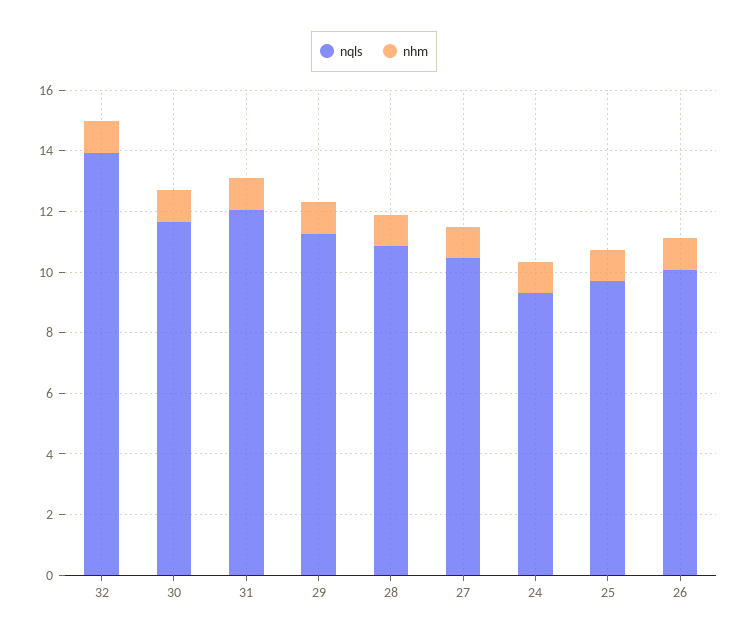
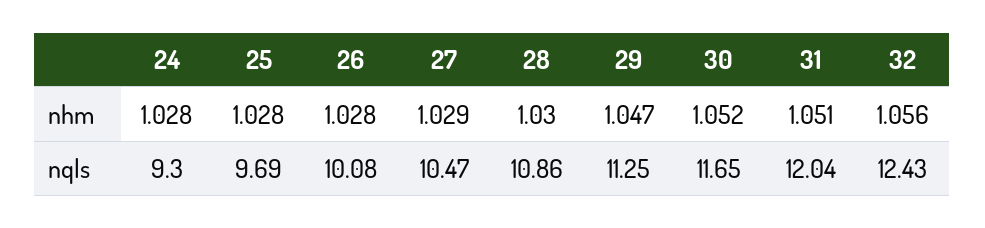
  {
    "nqls": {
-     "32": 14,
+     "32": 12.43,
      "30": 11.65,
      "31": 12.04,
      "29": 11.25,
      "28": 10.86,
      "27": 10.47,
      "24": 9.3,
      "25": 9.69,
      "26": 10.08
    },
    "nhm": {
      "32": 1.056,
      "30": 1.052,
      "31": 1.051,
      "29": 1.047,
      "28": 1.03,
      "27": 1.029,
      "24": 1.028,
      "25": 1.028,
      "26": 1.028
    }
  }

